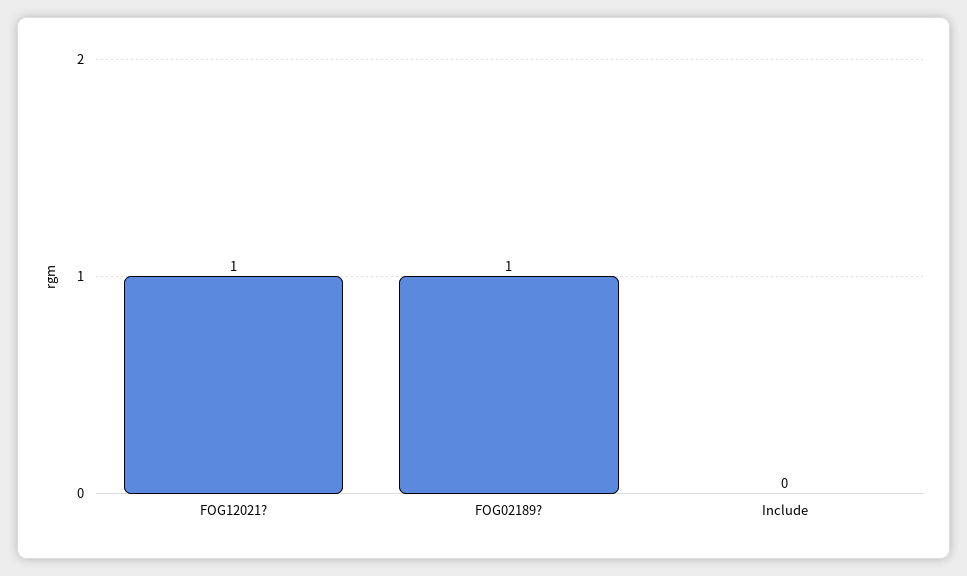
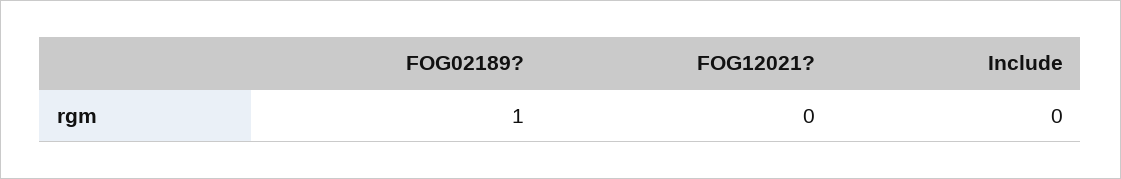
  {
-   "FOG12021?": 1,
+   "FOG12021?": 0,
    "FOG02189?": 1,
    "Include": 0
  }

